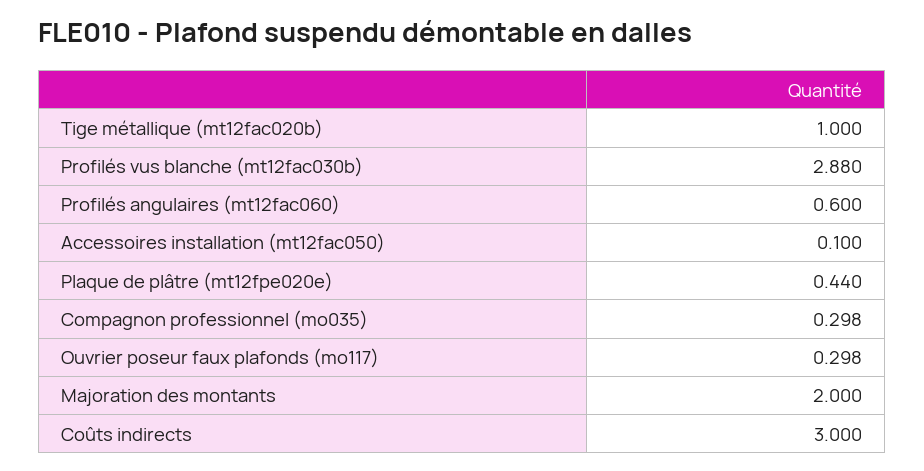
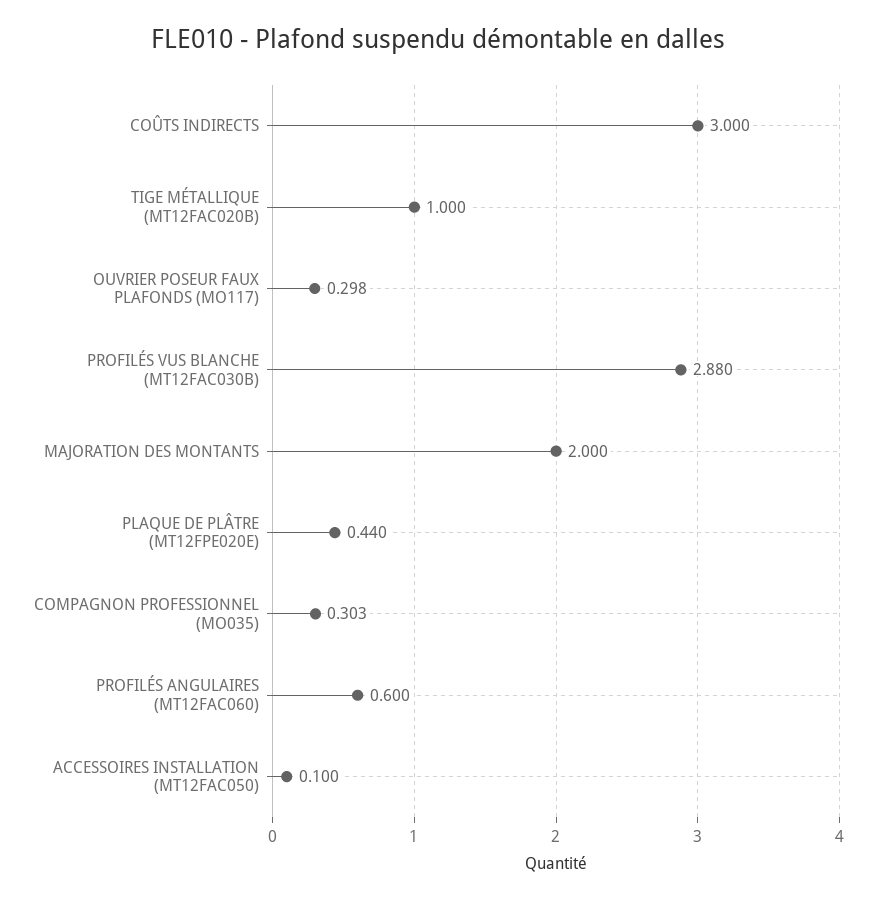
  {
    "Tige métallique (mt12fac020b)": 1,
    "Profilés vus blanche (mt12fac030b)": 2.88,
    "Profilés angulaires (mt12fac060)": 0.6,
    "Accessoires installation (mt12fac050)": 0.1,
    "Plaque de plâtre (mt12fpe020e)": 0.44,
-   "Compagnon professionnel (mo035)": 0.298,
+   "Compagnon professionnel (mo035)": 0.303,
    "Ouvrier poseur faux plafonds (mo117)": 0.298,
    "Majoration des montants": 2,
    "Coûts indirects": 3
  }

